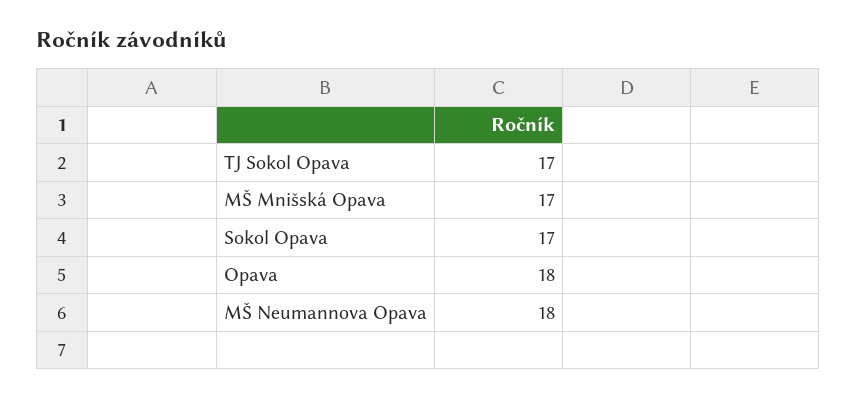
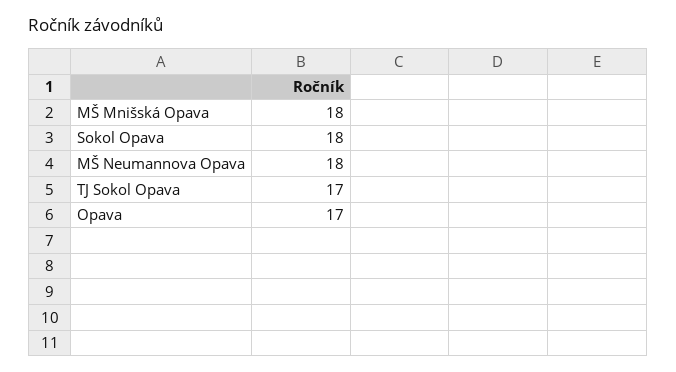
  {
    "TJ Sokol Opava": 17,
-   "MŠ Mnišská Opava": 17,
+   "MŠ Mnišská Opava": 18,
-   "Sokol Opava": 17,
+   "Sokol Opava": 18,
-   "Opava": 18,
+   "Opava": 17,
    "MŠ Neumannova Opava": 18
  }

